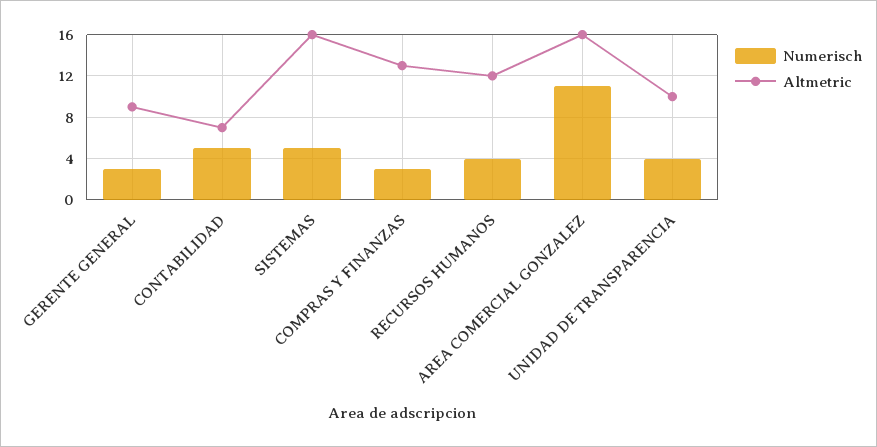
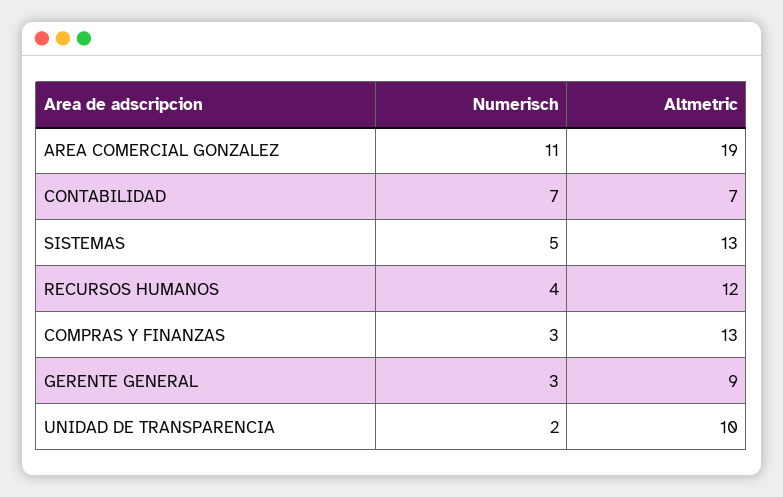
  {
    "Numerisch": {
      "GERENTE GENERAL": 3,
-     "CONTABILIDAD": 5,
+     "CONTABILIDAD": 7,
      "SISTEMAS": 5,
      "COMPRAS Y FINANZAS": 3,
      "RECURSOS HUMANOS": 4,
      "AREA COMERCIAL GONZALEZ": 11,
-     "UNIDAD DE TRANSPARENCIA": 4
+     "UNIDAD DE TRANSPARENCIA": 2
    },
    "Altmetric": {
      "GERENTE GENERAL": 9,
      "CONTABILIDAD": 7,
-     "SISTEMAS": 16,
+     "SISTEMAS": 13,
      "COMPRAS Y FINANZAS": 13,
      "RECURSOS HUMANOS": 12,
-     "AREA COMERCIAL GONZALEZ": 16,
+     "AREA COMERCIAL GONZALEZ": 19,
      "UNIDAD DE TRANSPARENCIA": 10
    }
  }

